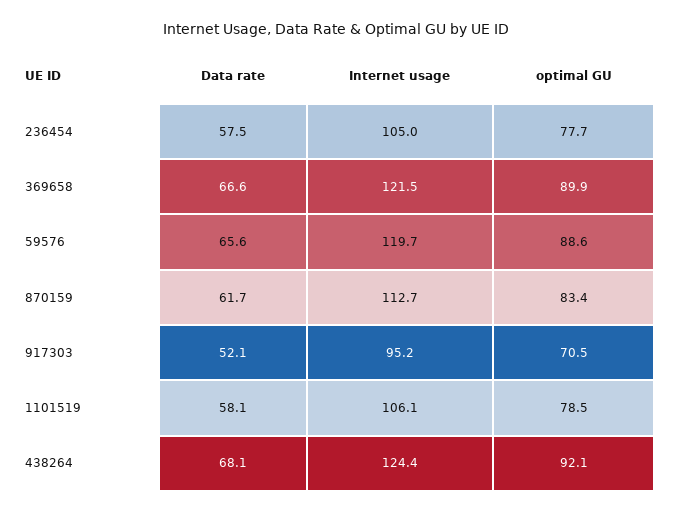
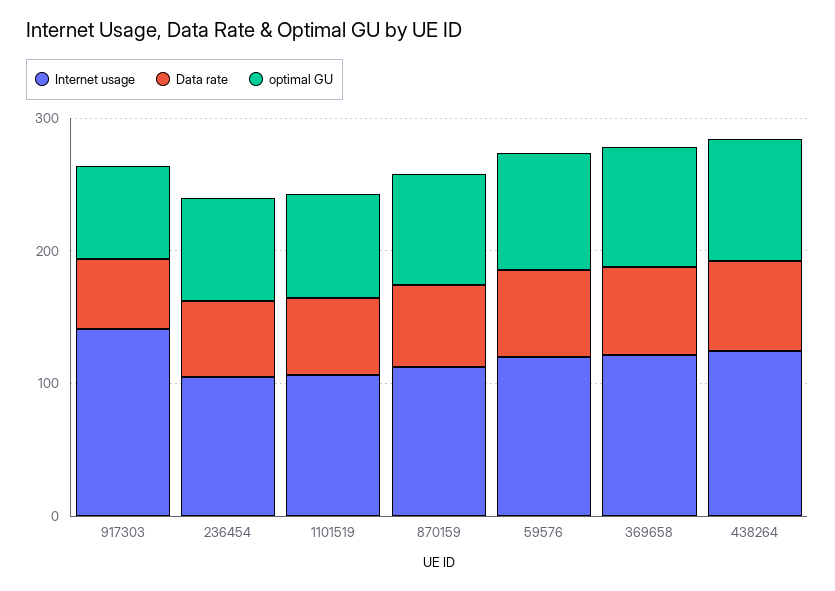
  {
    "Data rate": {
      "236454": 57.5,
      "369658": 66.6,
      "59576": 65.6,
      "870159": 61.7,
      "917303": 52.1,
      "1101519": 58.1,
      "438264": 68.1
    },
    "Internet usage": {
      "236454": 105,
      "369658": 121.5,
      "59576": 119.7,
      "870159": 112.7,
-     "917303": 95.2,
+     "917303": 140,
      "1101519": 106.1,
      "438264": 124.4
    },
    "optimal GU": {
      "236454": 77.7,
      "369658": 89.9,
      "59576": 88.6,
      "870159": 83.4,
      "917303": 70.5,
      "1101519": 78.5,
      "438264": 92.1
    }
  }

